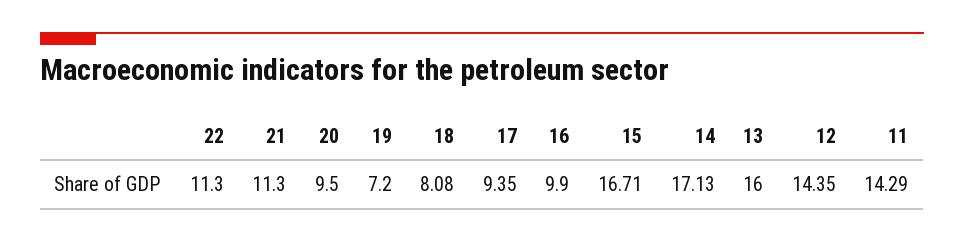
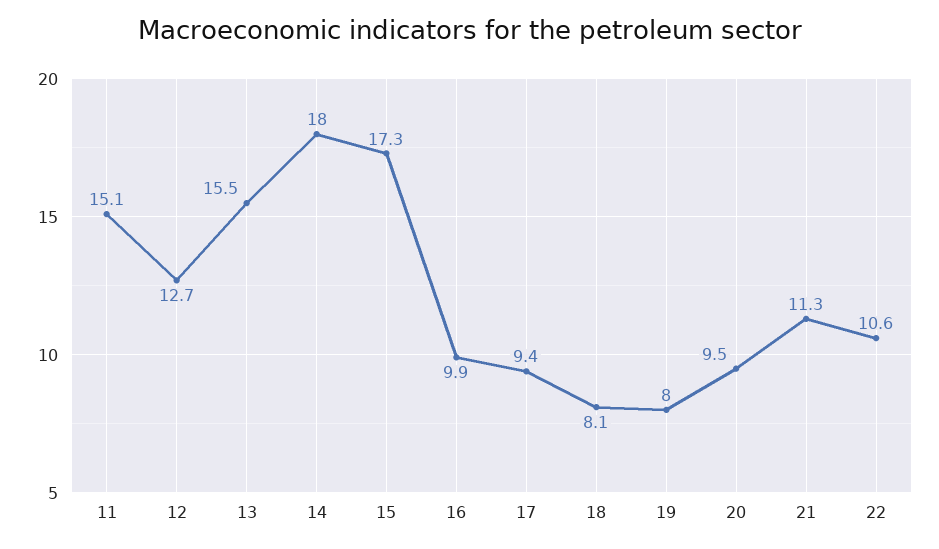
  {
-   "22": 11.3,
+   "22": 10.6,
    "21": 11.3,
    "20": 9.5,
-   "19": 7.2,
+   "19": 8,
    "18": 8.08,
    "17": 9.35,
    "16": 9.9,
-   "15": 16.71,
+   "15": 17.3,
-   "14": 17.13,
+   "14": 18,
-   "13": 16,
+   "13": 15.5,
-   "12": 14.35,
+   "12": 12.7,
-   "11": 14.29
+   "11": 15.1
  }

